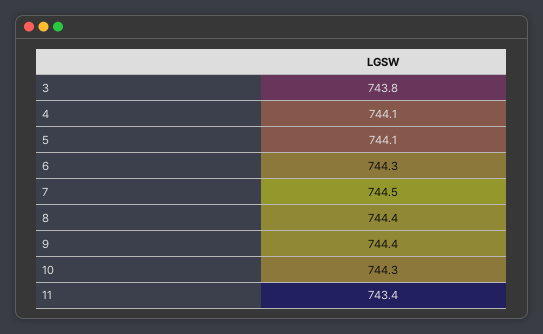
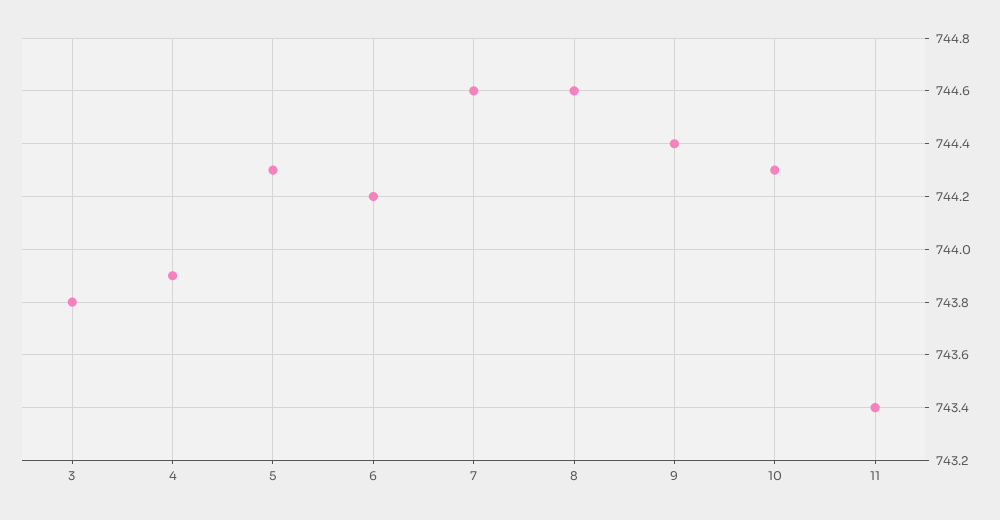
  {
    "3": 743.8,
-   "4": 744.1,
+   "4": 743.9,
-   "5": 744.1,
+   "5": 744.3,
-   "6": 744.3,
+   "6": 744.2,
-   "7": 744.5,
+   "7": 744.6,
-   "8": 744.4,
+   "8": 744.6,
    "9": 744.4,
    "10": 744.3,
    "11": 743.4
  }

